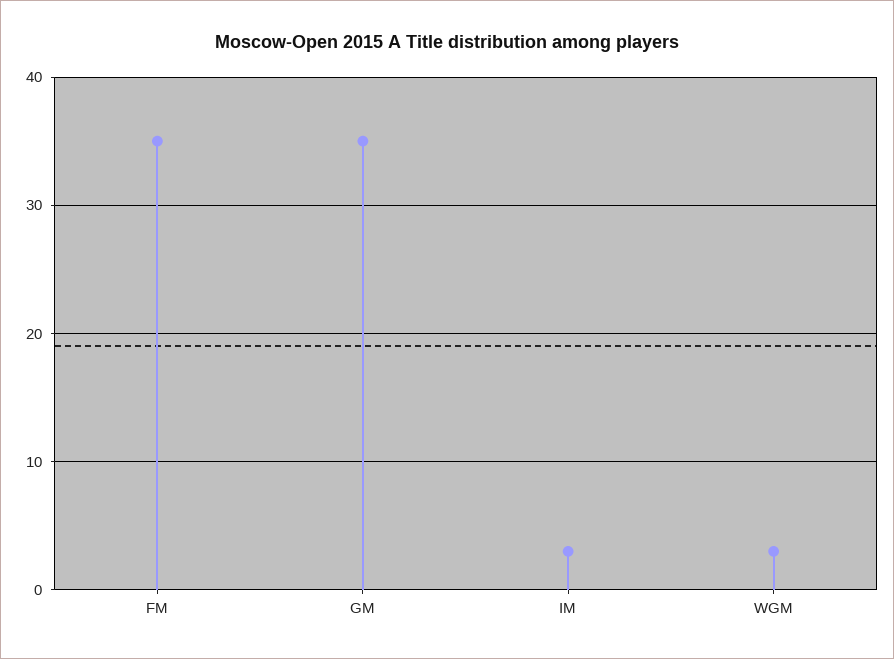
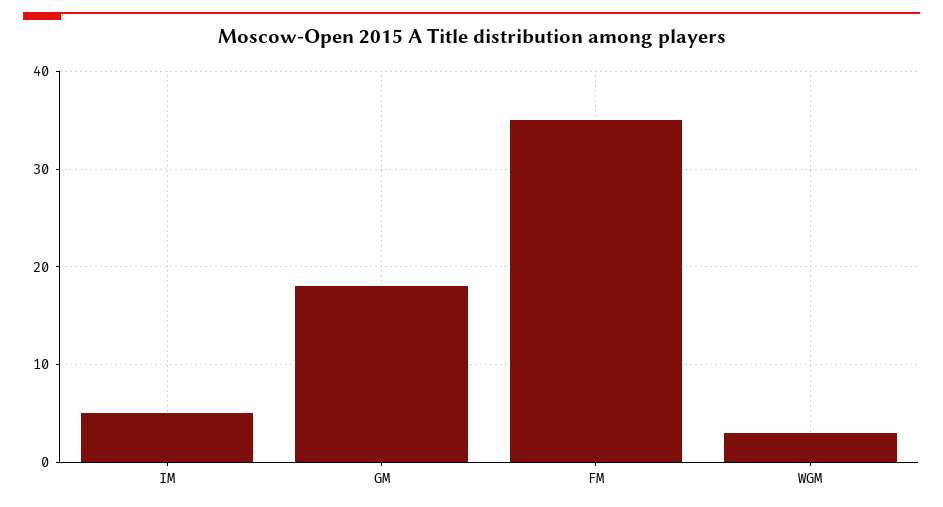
  {
    "FM": 35,
-   "GM": 35,
+   "GM": 18,
-   "IM": 3,
+   "IM": 5,
    "WGM": 3
  }

